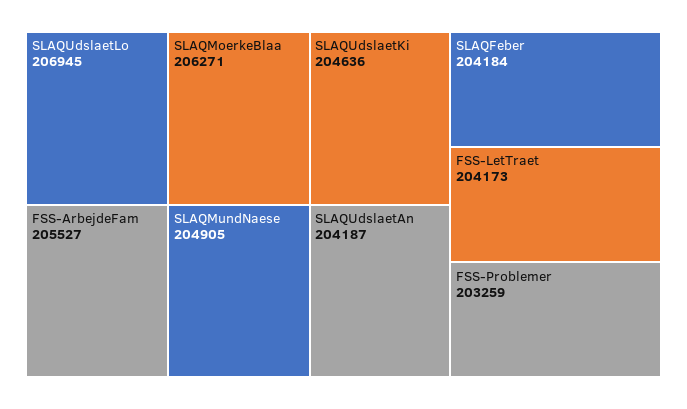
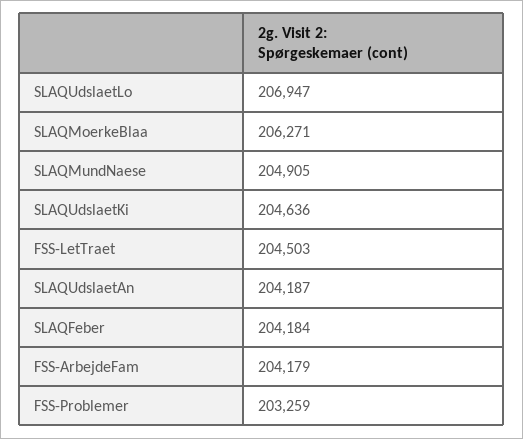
  {
-   "SLAQUdslaetLo": 206945,
+   "SLAQUdslaetLo": 206947,
    "SLAQMoerkeBlaa": 206271,
-   "FSS-ArbejdeFam": 205527,
+   "FSS-ArbejdeFam": 204179,
    "SLAQMundNaese": 204905,
    "SLAQUdslaetKi": 204636,
    "SLAQUdslaetAn": 204187,
    "SLAQFeber": 204184,
-   "FSS-LetTraet": 204173,
+   "FSS-LetTraet": 204503,
    "FSS-Problemer": 203259
  }

